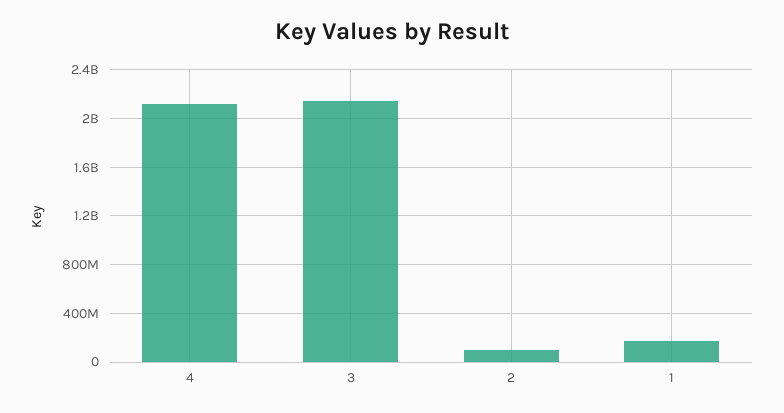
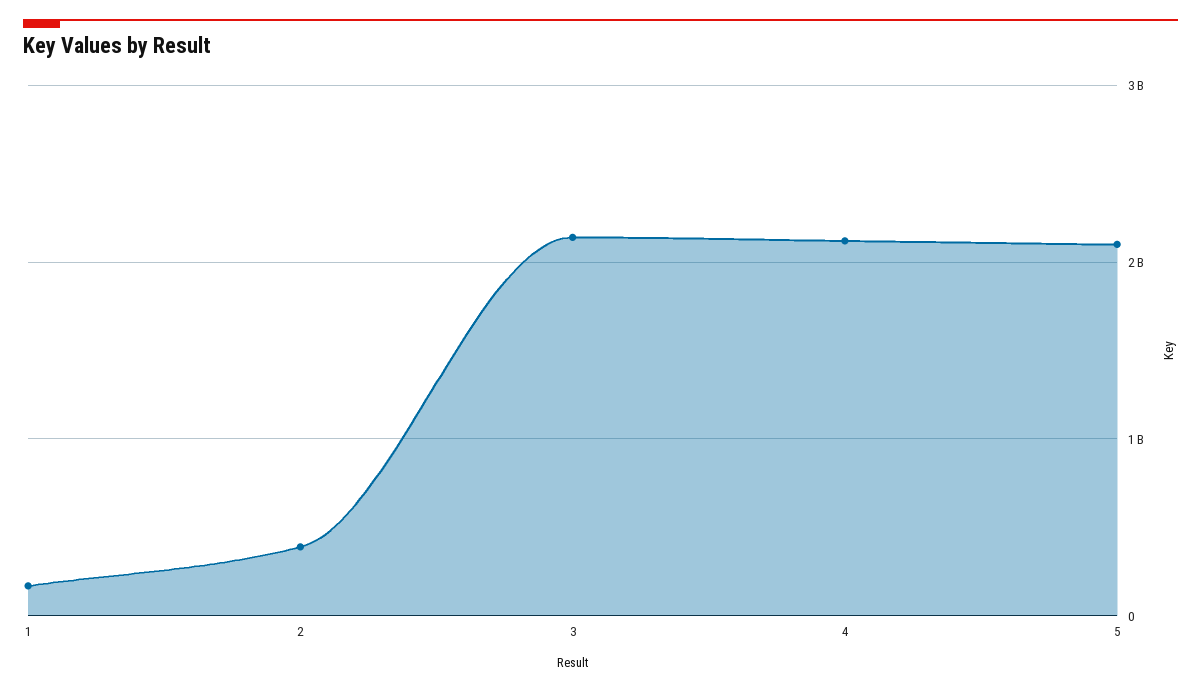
  {
    "4": 2100000000,
    "3": 2150000000,
-   "2": 100000000,
+   "2": 400000000,
-   "1": 150000000
+   "1": 150000000,
+   "5": 2100000000
  }

